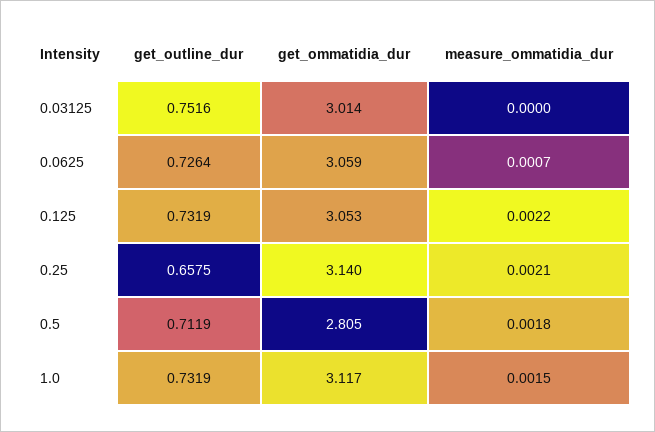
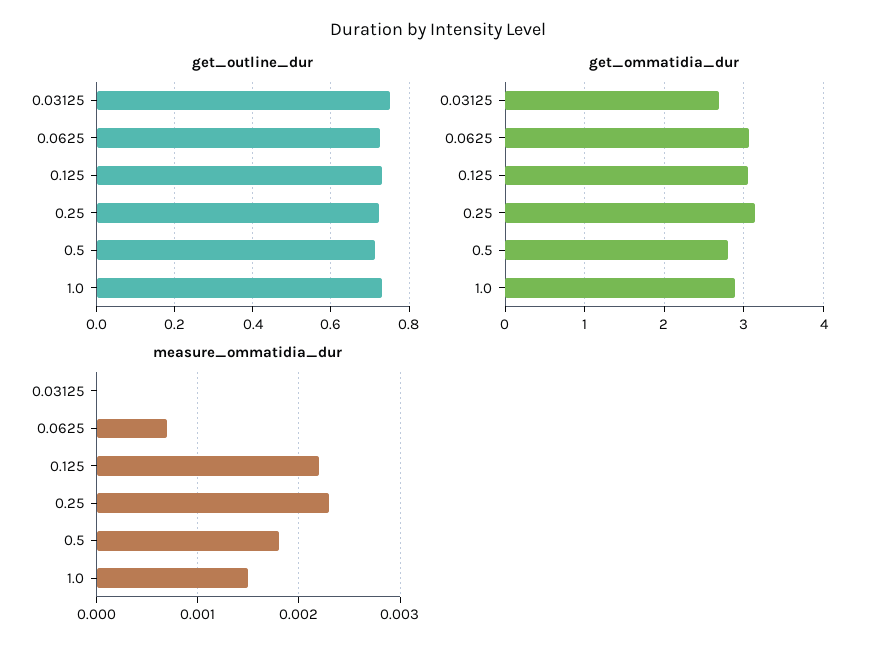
  {
    "get_outline_dur": {
      "0.03125": 0.7516,
      "0.0625": 0.7264,
      "0.125": 0.7319,
-     "0.25": 0.6575,
+     "0.25": 0.72,
      "0.5": 0.7119,
      "1.0": 0.7319
    },
    "get_ommatidia_dur": {
-     "0.03125": 3.014,
+     "0.03125": 2.7,
      "0.0625": 3.059,
      "0.125": 3.053,
      "0.25": 3.14,
      "0.5": 2.805,
-     "1.0": 3.117
+     "1.0": 2.9
    },
    "measure_ommatidia_dur": {
      "0.03125": 0,
      "0.0625": 0.0007,
      "0.125": 0.0022,
-     "0.25": 0.0021,
+     "0.25": 0.0023,
      "0.5": 0.0018,
      "1.0": 0.0015
    }
  }

